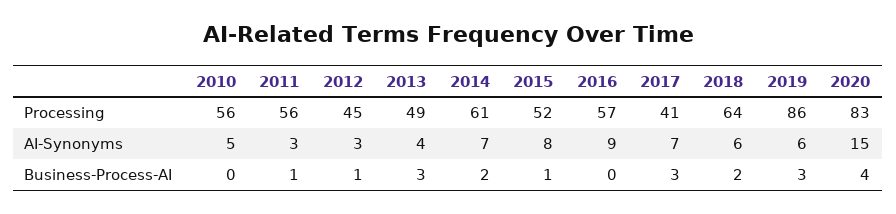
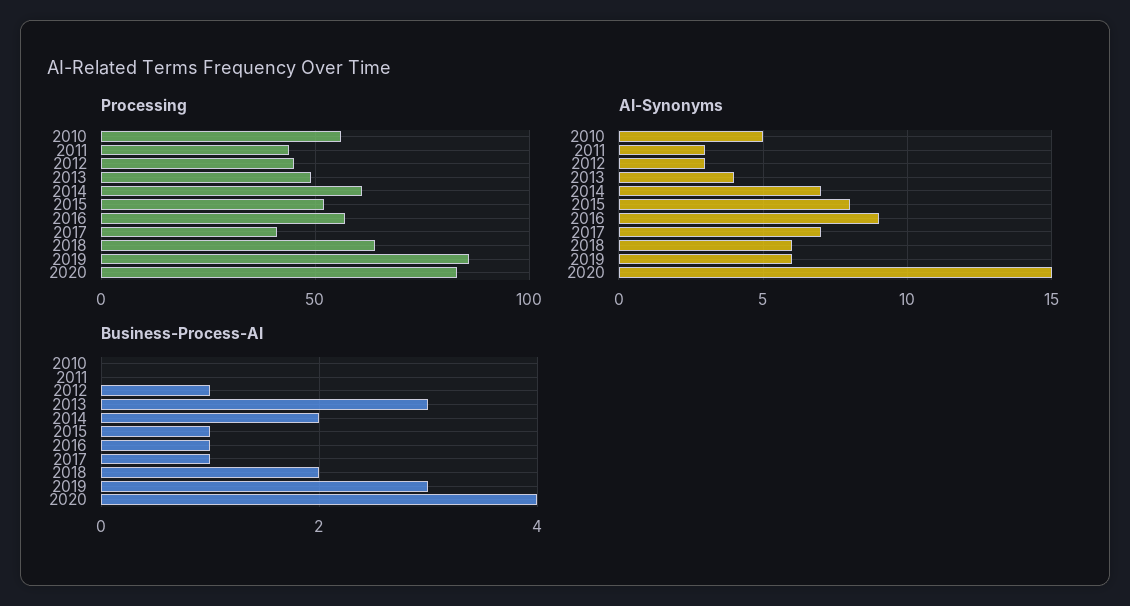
  {
    "Processing": {
      "2010": 56,
-     "2011": 56,
+     "2011": 45,
      "2012": 45,
      "2013": 49,
      "2014": 61,
      "2015": 52,
      "2016": 57,
      "2017": 41,
      "2018": 64,
      "2019": 86,
      "2020": 83
    },
    "AI-Synonyms": {
      "2010": 5,
      "2011": 3,
      "2012": 3,
      "2013": 4,
      "2014": 7,
      "2015": 8,
      "2016": 9,
      "2017": 7,
      "2018": 6,
      "2019": 6,
      "2020": 15
    },
    "Business-Process-AI": {
      "2010": 0,
-     "2011": 1,
+     "2011": 0,
      "2012": 1,
      "2013": 3,
      "2014": 2,
      "2015": 1,
-     "2016": 0,
+     "2016": 1,
-     "2017": 3,
+     "2017": 1,
      "2018": 2,
      "2019": 3,
      "2020": 4
    }
  }

